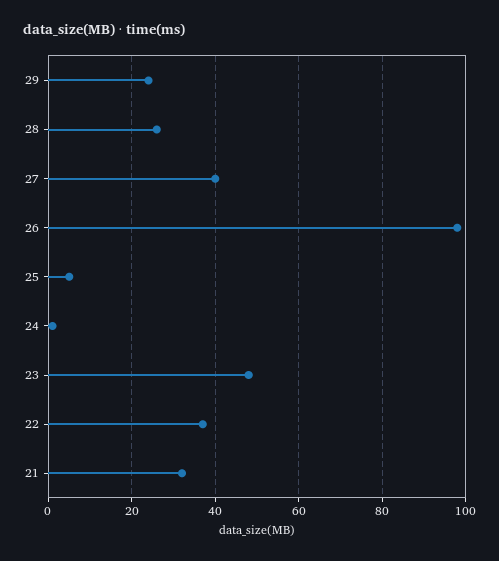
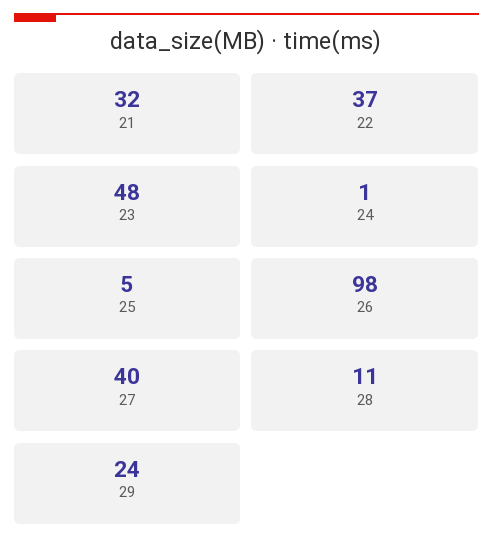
  {
    "29": 24,
-   "28": 25,
+   "28": 11,
    "27": 40,
    "26": 98,
    "25": 5,
    "24": 1,
    "23": 48,
    "22": 37,
    "21": 32
  }

